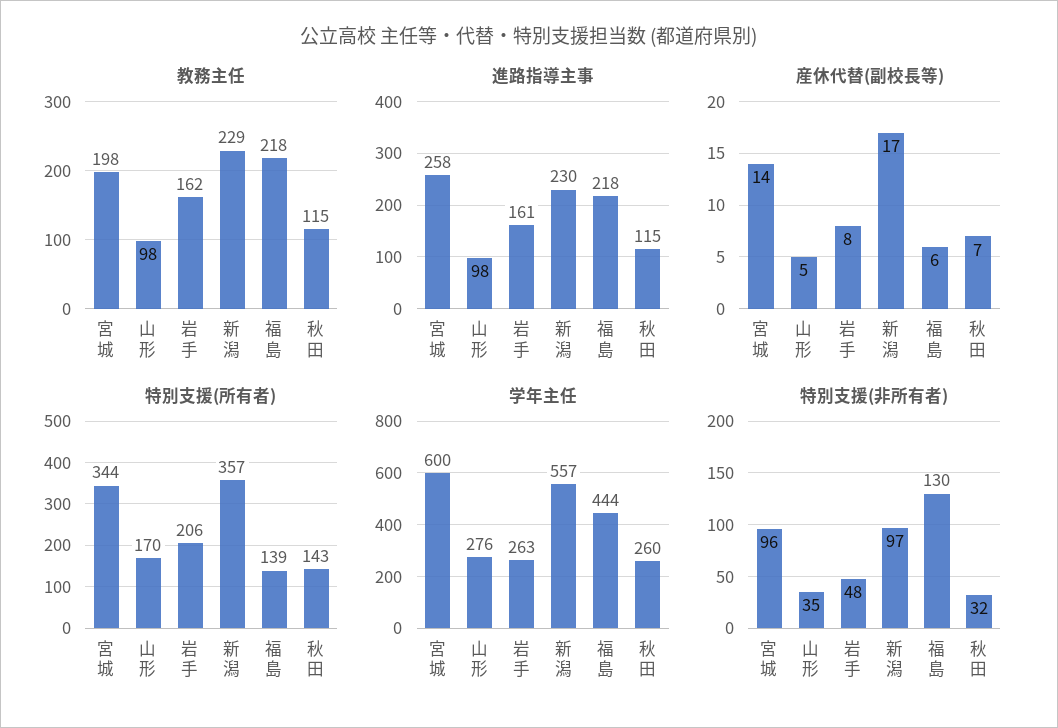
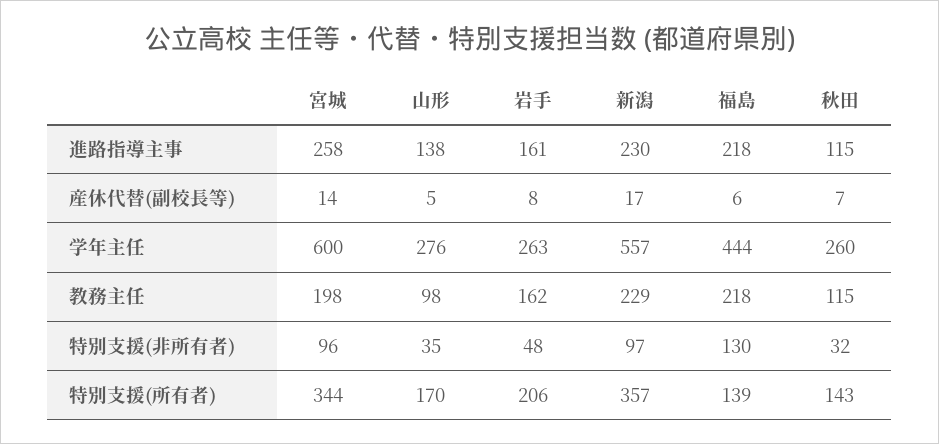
  {
    "教務主任": {
      "宮城": 198,
      "山形": 98,
      "岩手": 162,
      "新潟": 229,
      "福島": 218,
      "秋田": 115
    },
    "進路指導主事": {
      "宮城": 258,
-     "山形": 98,
+     "山形": 138,
      "岩手": 161,
      "新潟": 230,
      "福島": 218,
      "秋田": 115
    },
    "産休代替(副校長等)": {
      "宮城": 14,
      "山形": 5,
      "岩手": 8,
      "新潟": 17,
      "福島": 6,
      "秋田": 7
    },
    "特別支援(所有者)": {
      "宮城": 344,
      "山形": 170,
      "岩手": 206,
      "新潟": 357,
      "福島": 139,
      "秋田": 143
    },
    "学年主任": {
      "宮城": 600,
      "山形": 276,
      "岩手": 263,
      "新潟": 557,
      "福島": 444,
      "秋田": 260
    },
    "特別支援(非所有者)": {
      "宮城": 96,
      "山形": 35,
      "岩手": 48,
      "新潟": 97,
      "福島": 130,
      "秋田": 32
    }
  }

